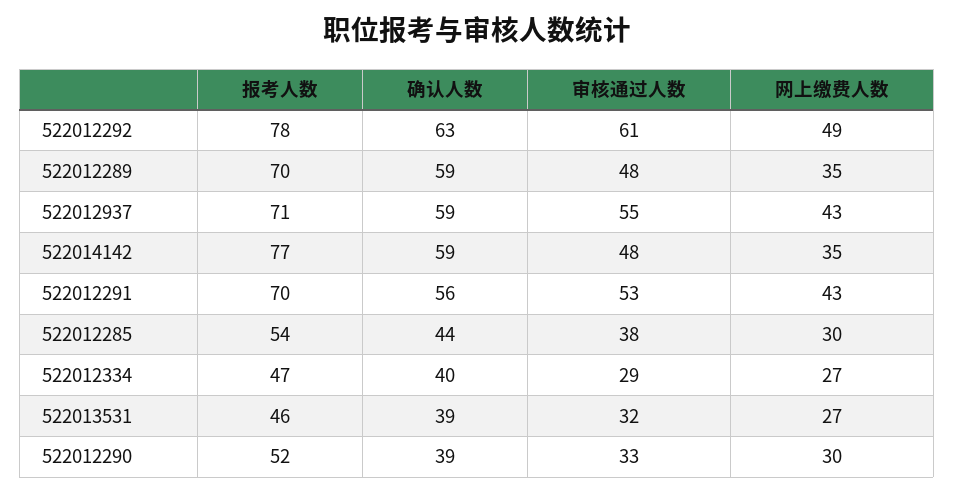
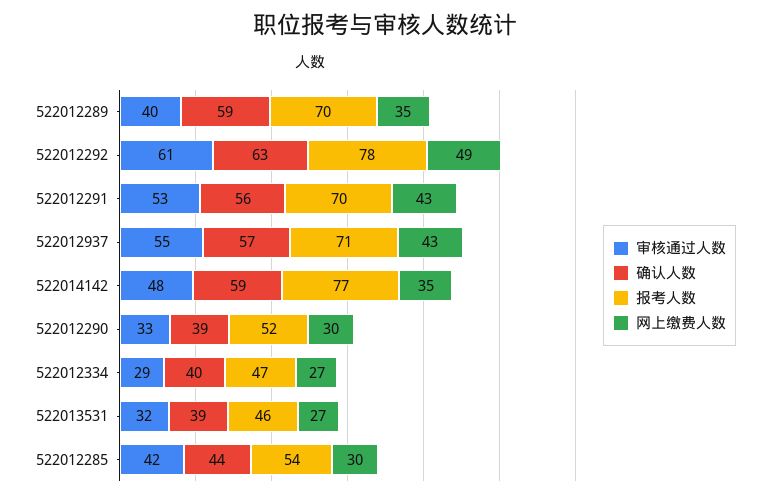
  {
    "报考人数": {
      "522012292": 78,
      "522012289": 70,
      "522012937": 71,
      "522014142": 77,
      "522012291": 70,
      "522012285": 54,
      "522012334": 47,
      "522013531": 46,
      "522012290": 52
    },
    "确认人数": {
      "522012292": 63,
      "522012289": 59,
-     "522012937": 59,
+     "522012937": 57,
      "522014142": 59,
      "522012291": 56,
      "522012285": 44,
      "522012334": 40,
      "522013531": 39,
      "522012290": 39
    },
    "审核通过人数": {
      "522012292": 61,
-     "522012289": 48,
+     "522012289": 40,
      "522012937": 55,
      "522014142": 48,
      "522012291": 53,
-     "522012285": 38,
+     "522012285": 42,
      "522012334": 29,
      "522013531": 32,
      "522012290": 33
    },
    "网上缴费人数": {
      "522012292": 49,
      "522012289": 35,
      "522012937": 43,
      "522014142": 35,
      "522012291": 43,
      "522012285": 30,
      "522012334": 27,
      "522013531": 27,
      "522012290": 30
    }
  }

